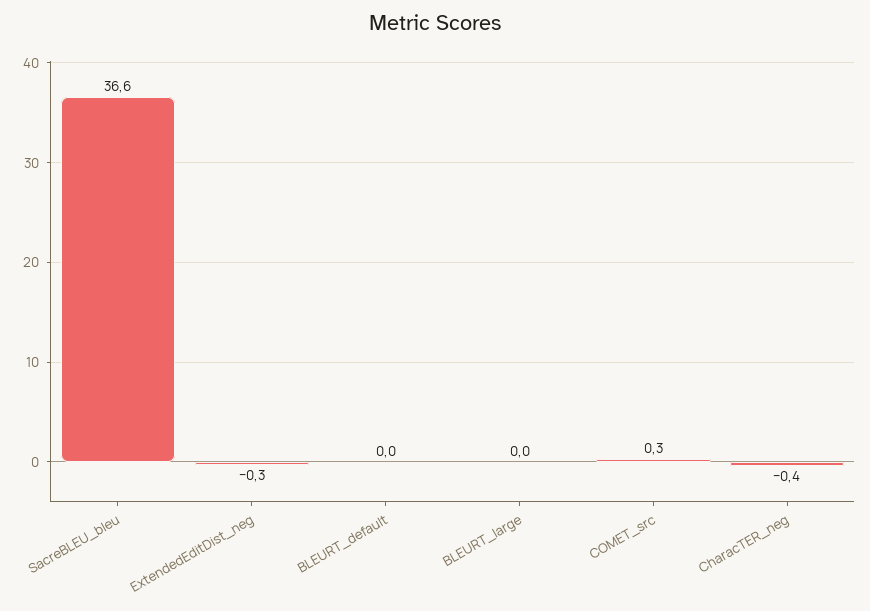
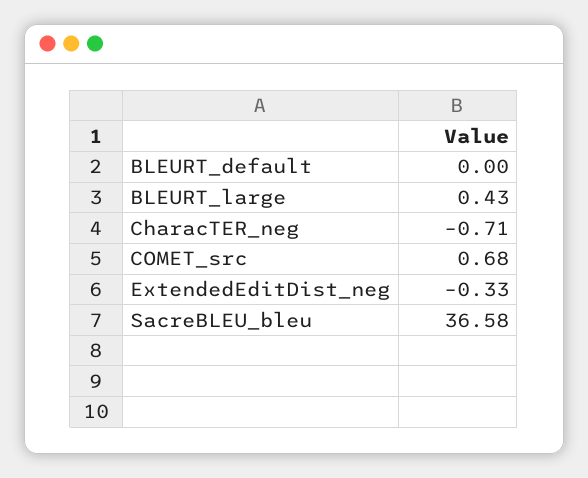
  {
    "SacreBLEU_bleu": 36.58,
    "ExtendedEditDist_neg": -0.33,
    "BLEURT_default": 0,
-   "BLEURT_large": 0,
+   "BLEURT_large": 0.43,
-   "COMET_src": 0.3,
+   "COMET_src": 0.68,
-   "CharacTER_neg": -0.4
+   "CharacTER_neg": -0.71
  }

